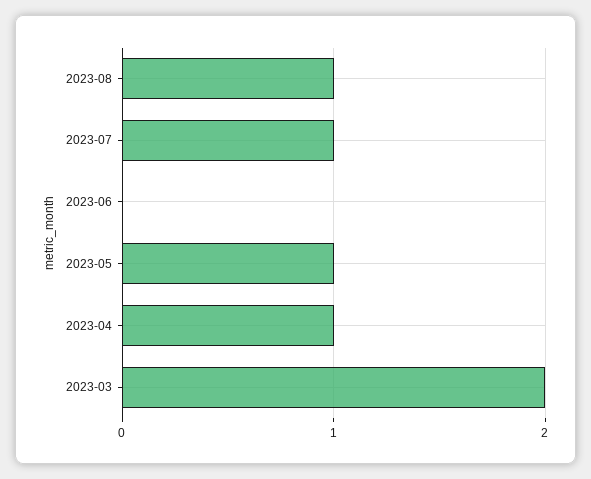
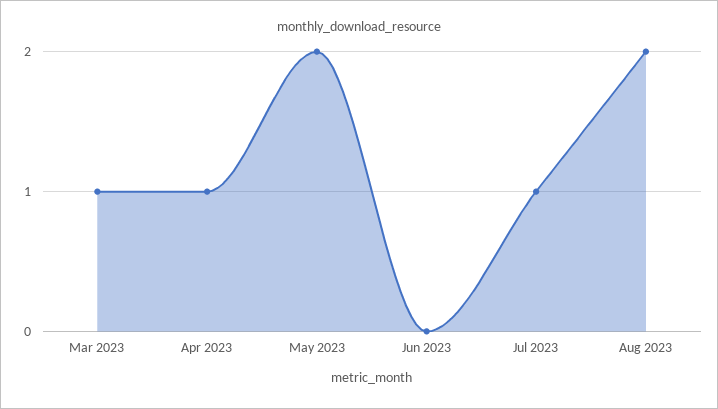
  {
-   "2023-08": 1,
+   "2023-08": 2,
    "2023-07": 1,
    "2023-06": 0,
-   "2023-05": 1,
+   "2023-05": 2,
    "2023-04": 1,
-   "2023-03": 2
+   "2023-03": 1
  }

